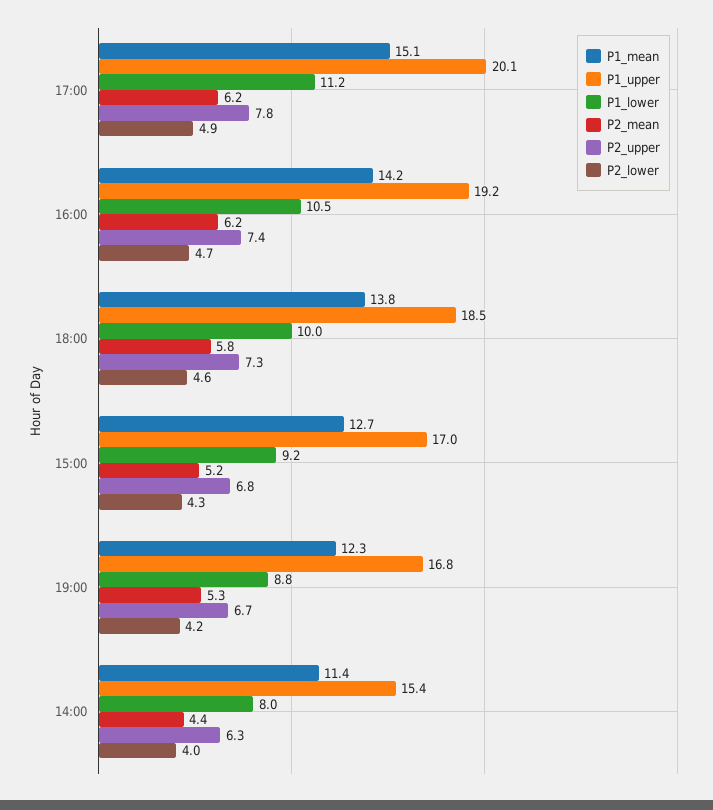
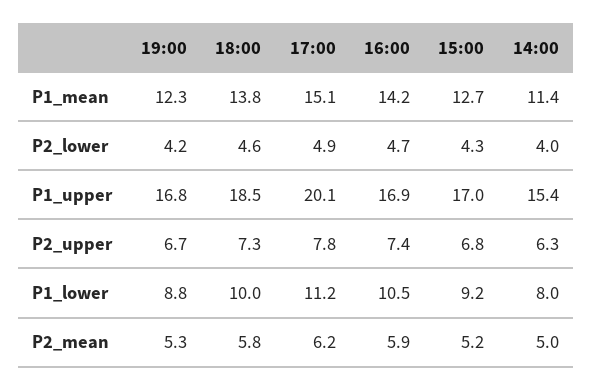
  {
    "P1_mean": {
      "17:00": 15.1,
      "16:00": 14.2,
      "18:00": 13.8,
      "15:00": 12.7,
      "19:00": 12.3,
      "14:00": 11.4
    },
    "P1_upper": {
      "17:00": 20.1,
-     "16:00": 19.2,
+     "16:00": 16.9,
      "18:00": 18.5,
      "15:00": 17,
      "19:00": 16.8,
      "14:00": 15.4
    },
    "P1_lower": {
      "17:00": 11.2,
      "16:00": 10.5,
      "18:00": 10,
      "15:00": 9.2,
      "19:00": 8.8,
      "14:00": 8
    },
    "P2_mean": {
      "17:00": 6.2,
-     "16:00": 6.2,
+     "16:00": 5.9,
      "18:00": 5.8,
      "15:00": 5.2,
      "19:00": 5.3,
-     "14:00": 4.4
+     "14:00": 5
    },
    "P2_upper": {
      "17:00": 7.8,
      "16:00": 7.4,
      "18:00": 7.3,
      "15:00": 6.8,
      "19:00": 6.7,
      "14:00": 6.3
    },
    "P2_lower": {
      "17:00": 4.9,
      "16:00": 4.7,
      "18:00": 4.6,
      "15:00": 4.3,
      "19:00": 4.2,
      "14:00": 4
    }
  }

